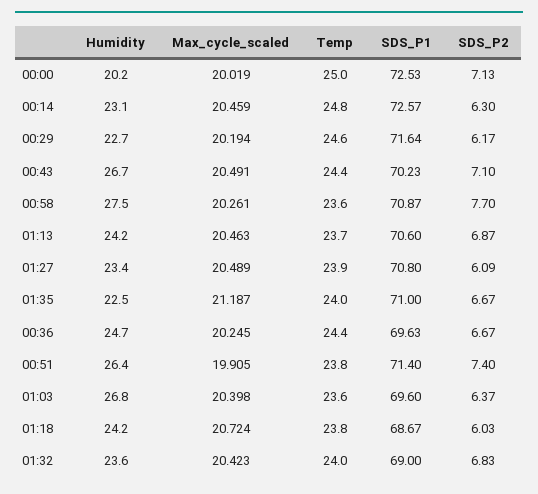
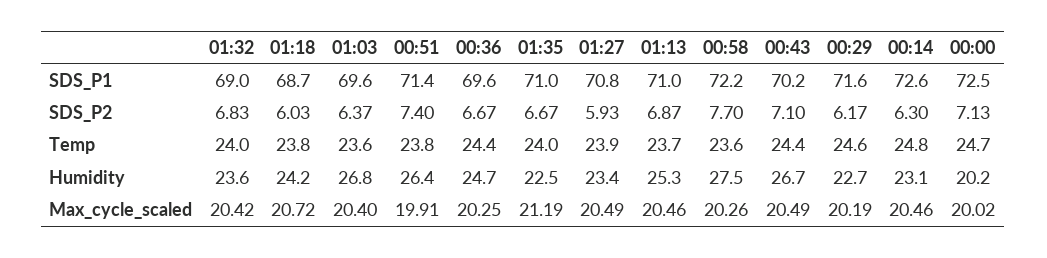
  {
    "Humidity": {
      "00:00": 20.2,
      "00:14": 23.1,
      "00:29": 22.7,
      "00:43": 26.7,
      "00:58": 27.5,
-     "01:13": 24.2,
+     "01:13": 25.3,
      "01:27": 23.4,
      "01:35": 22.5,
      "00:36": 24.7,
      "00:51": 26.4,
      "01:03": 26.8,
      "01:18": 24.2,
      "01:32": 23.6
    },
    "Max_cycle_scaled": {
      "00:00": 20.019,
      "00:14": 20.459,
      "00:29": 20.194,
      "00:43": 20.491,
      "00:58": 20.261,
      "01:13": 20.463,
      "01:27": 20.489,
      "01:35": 21.187,
      "00:36": 20.245,
      "00:51": 19.905,
      "01:03": 20.398,
      "01:18": 20.724,
      "01:32": 20.423
    },
    "Temp": {
-     "00:00": 25,
+     "00:00": 24.7,
      "00:14": 24.8,
      "00:29": 24.6,
      "00:43": 24.4,
      "00:58": 23.6,
      "01:13": 23.7,
      "01:27": 23.9,
      "01:35": 24,
      "00:36": 24.4,
      "00:51": 23.8,
      "01:03": 23.6,
      "01:18": 23.8,
      "01:32": 24
    },
    "SDS_P1": {
      "00:00": 72.53,
      "00:14": 72.57,
      "00:29": 71.64,
      "00:43": 70.23,
-     "00:58": 70.87,
+     "00:58": 72.2,
-     "01:13": 70.6,
+     "01:13": 71,
      "01:27": 70.8,
      "01:35": 71,
      "00:36": 69.63,
      "00:51": 71.4,
      "01:03": 69.6,
      "01:18": 68.67,
      "01:32": 69
    },
    "SDS_P2": {
      "00:00": 7.13,
      "00:14": 6.3,
      "00:29": 6.17,
      "00:43": 7.1,
      "00:58": 7.7,
      "01:13": 6.87,
-     "01:27": 6.09,
+     "01:27": 5.93,
      "01:35": 6.67,
      "00:36": 6.67,
      "00:51": 7.4,
      "01:03": 6.37,
      "01:18": 6.03,
      "01:32": 6.83
    }
  }

